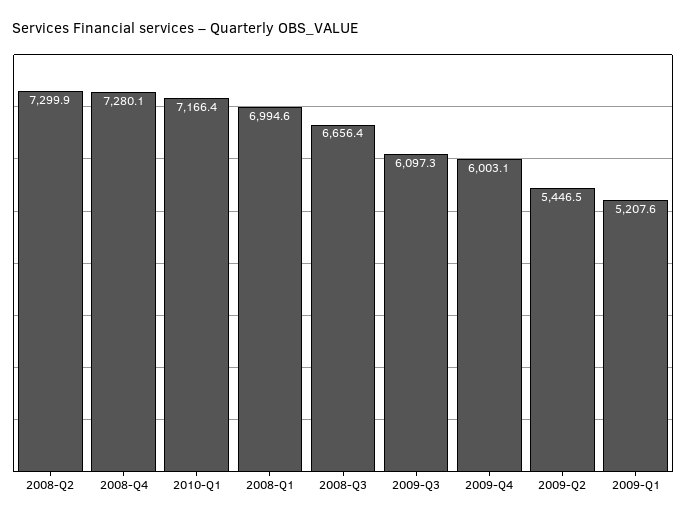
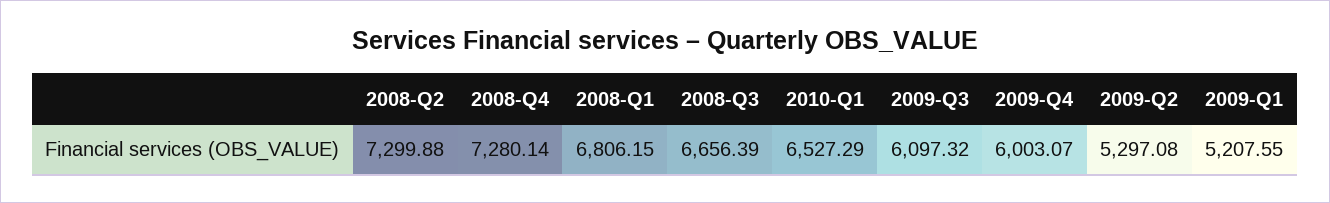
  {
    "2008-Q2": 7299.88,
    "2008-Q4": 7280.14,
-   "2010-Q1": 7166.4,
+   "2010-Q1": 6527.29,
-   "2008-Q1": 6994.6,
+   "2008-Q1": 6806.15,
    "2008-Q3": 6656.39,
    "2009-Q3": 6097.32,
    "2009-Q4": 6003.07,
-   "2009-Q2": 5446.5,
+   "2009-Q2": 5297.08,
    "2009-Q1": 5207.55
  }

